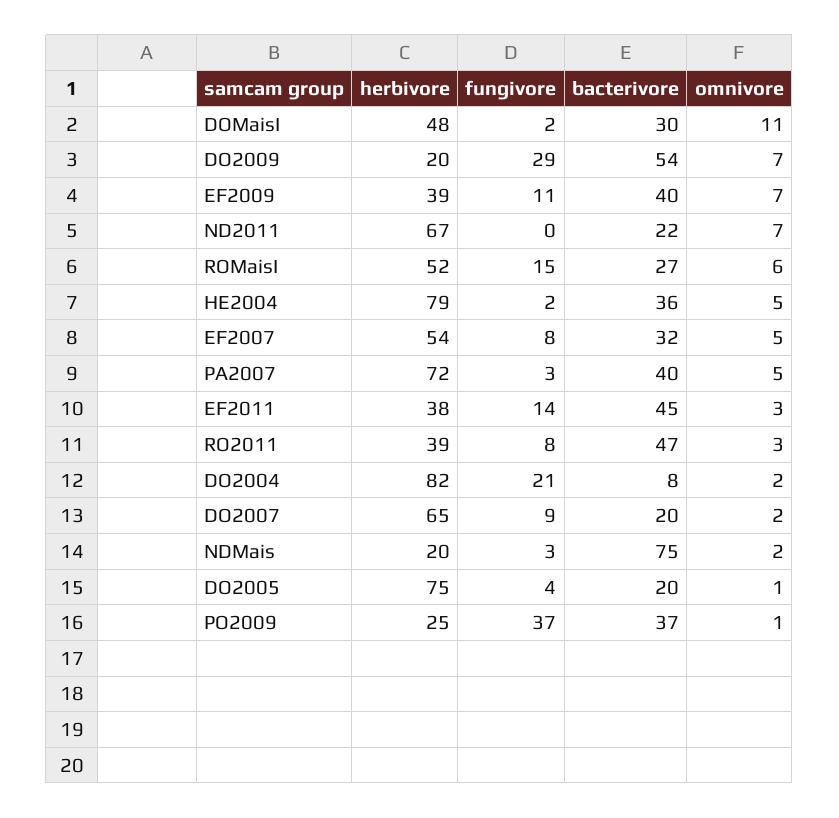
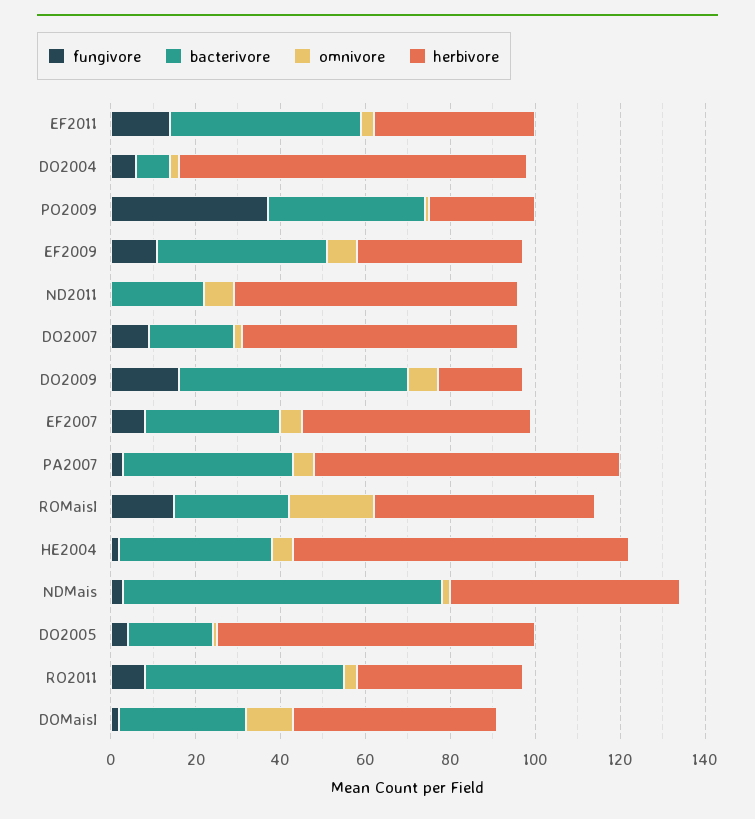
  {
    "herbivore": {
      "DOMaisI": 48,
      "DO2009": 20,
      "EF2009": 39,
      "ND2011": 67,
      "ROMaisI": 52,
      "HE2004": 79,
      "EF2007": 54,
      "PA2007": 72,
      "EF2011": 38,
      "RO2011": 39,
      "DO2004": 82,
      "DO2007": 65,
-     "NDMais": 20,
+     "NDMais": 55,
      "DO2005": 75,
      "PO2009": 25
    },
    "fungivore": {
      "DOMaisI": 2,
-     "DO2009": 29,
+     "DO2009": 15,
      "EF2009": 11,
      "ND2011": 0,
      "ROMaisI": 15,
      "HE2004": 2,
      "EF2007": 8,
      "PA2007": 3,
      "EF2011": 14,
      "RO2011": 8,
-     "DO2004": 21,
+     "DO2004": 5,
      "DO2007": 9,
      "NDMais": 3,
      "DO2005": 4,
      "PO2009": 37
    },
    "bacterivore": {
      "DOMaisI": 30,
      "DO2009": 54,
      "EF2009": 40,
      "ND2011": 22,
      "ROMaisI": 27,
      "HE2004": 36,
      "EF2007": 32,
      "PA2007": 40,
      "EF2011": 45,
      "RO2011": 47,
      "DO2004": 8,
      "DO2007": 20,
      "NDMais": 75,
      "DO2005": 20,
      "PO2009": 37
    },
    "omnivore": {
      "DOMaisI": 11,
      "DO2009": 7,
      "EF2009": 7,
      "ND2011": 7,
-     "ROMaisI": 6,
+     "ROMaisI": 20,
      "HE2004": 5,
      "EF2007": 5,
      "PA2007": 5,
      "EF2011": 3,
      "RO2011": 3,
      "DO2004": 2,
      "DO2007": 2,
      "NDMais": 2,
      "DO2005": 1,
      "PO2009": 1
    }
  }

